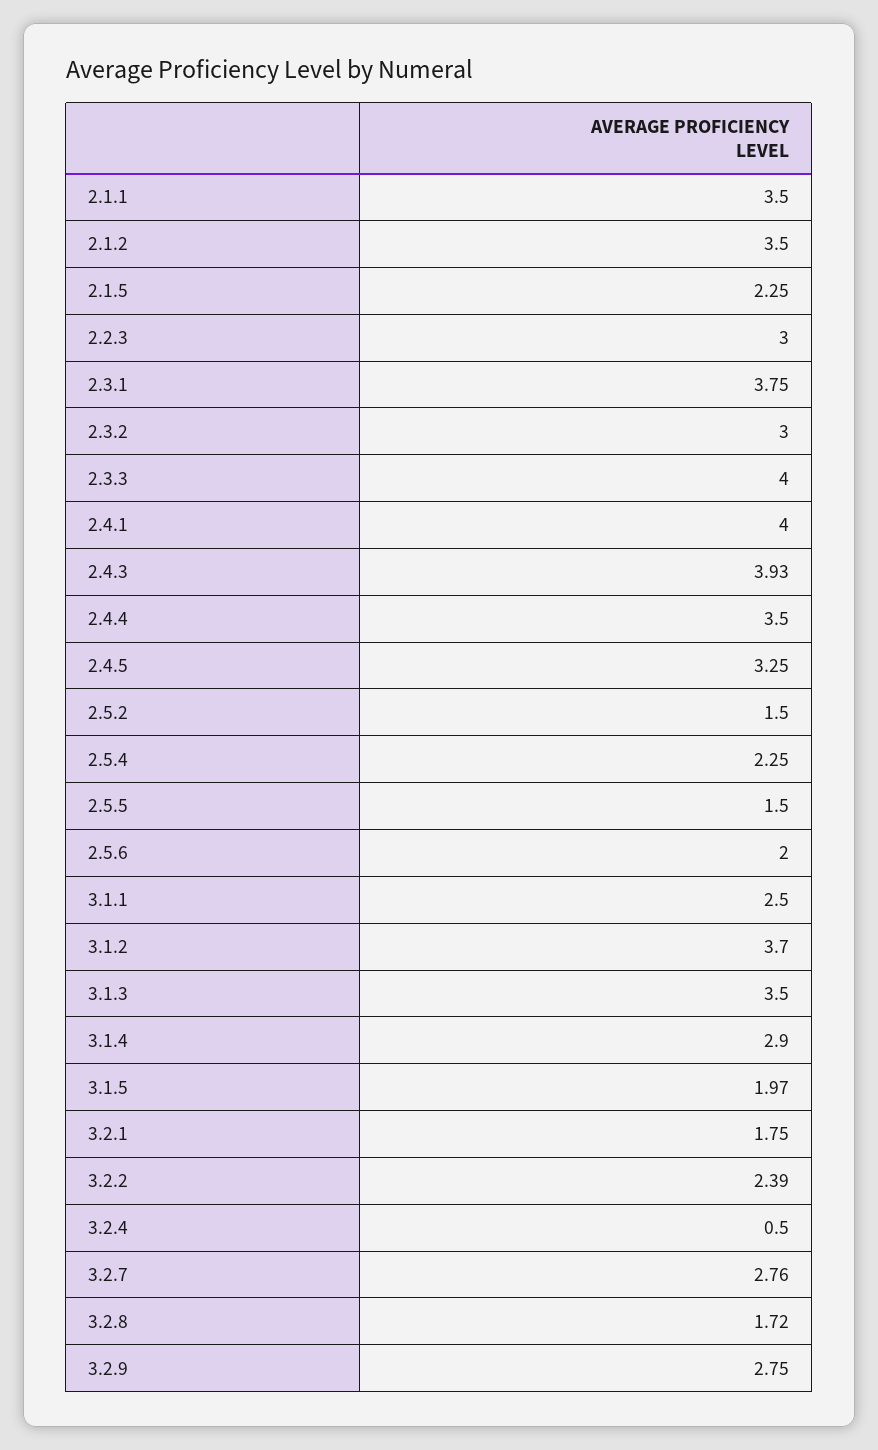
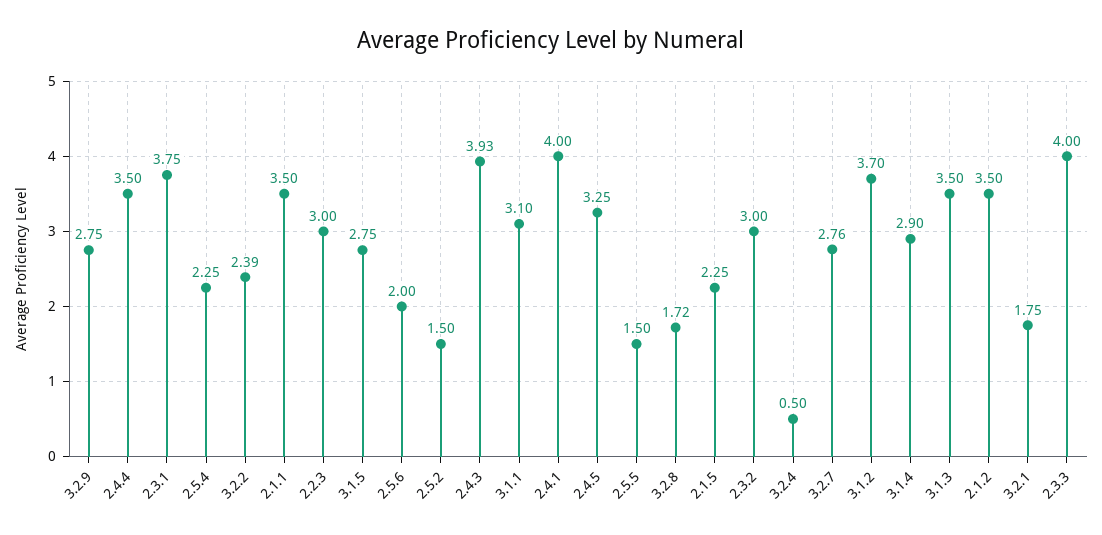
  {
    "2.1.1": 3.5,
    "2.1.2": 3.5,
    "2.1.5": 2.25,
    "2.2.3": 3,
    "2.3.1": 3.75,
    "2.3.2": 3,
    "2.3.3": 4,
    "2.4.1": 4,
    "2.4.3": 3.93,
    "2.4.4": 3.5,
    "2.4.5": 3.25,
    "2.5.2": 1.5,
    "2.5.4": 2.25,
    "2.5.5": 1.5,
    "2.5.6": 2,
-   "3.1.1": 2.5,
+   "3.1.1": 3.1,
    "3.1.2": 3.7,
    "3.1.3": 3.5,
    "3.1.4": 2.9,
-   "3.1.5": 1.97,
+   "3.1.5": 2.75,
    "3.2.1": 1.75,
    "3.2.2": 2.39,
    "3.2.4": 0.5,
    "3.2.7": 2.76,
    "3.2.8": 1.72,
    "3.2.9": 2.75
  }

